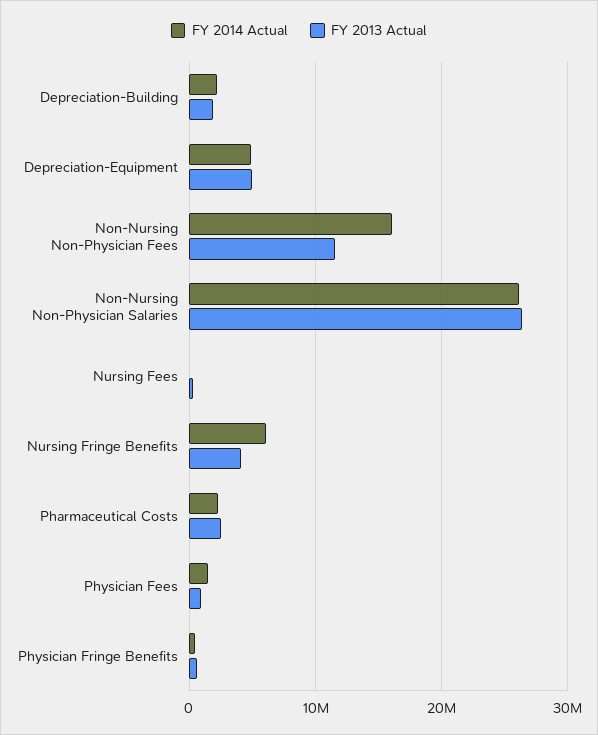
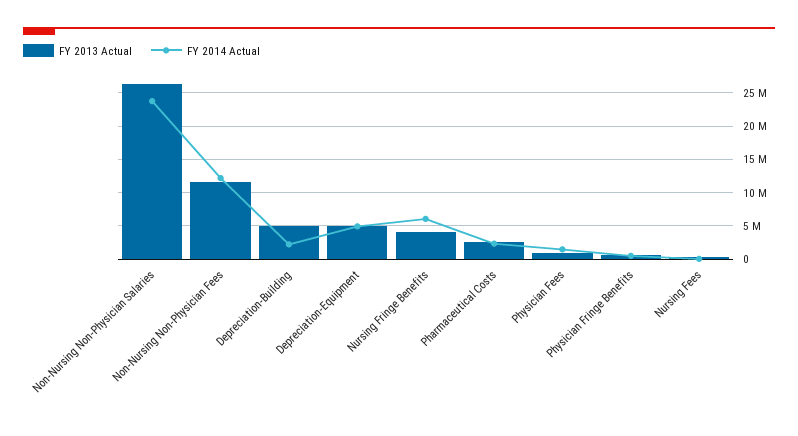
  {
    "FY 2014 Actual": {
      "Depreciation-Building": 2000000,
      "Depreciation-Equipment": 5000000,
-     "Non-Nursing Non-Physician Fees": 16000000,
+     "Non-Nursing Non-Physician Fees": 12000000,
-     "Non-Nursing Non-Physician Salaries": 26000000,
+     "Non-Nursing Non-Physician Salaries": 24000000,
      "Nursing Fees": 0,
      "Nursing Fringe Benefits": 6000000,
      "Pharmaceutical Costs": 2000000,
      "Physician Fees": 1000000,
      "Physician Fringe Benefits": 0
    },
    "FY 2013 Actual": {
-     "Depreciation-Building": 2000000,
+     "Depreciation-Building": 5000000,
      "Depreciation-Equipment": 5000000,
      "Non-Nursing Non-Physician Fees": 12000000,
      "Non-Nursing Non-Physician Salaries": 26000000,
      "Nursing Fees": 0,
      "Nursing Fringe Benefits": 4000000,
      "Pharmaceutical Costs": 2000000,
      "Physician Fees": 1000000,
      "Physician Fringe Benefits": 1000000
    }
  }

